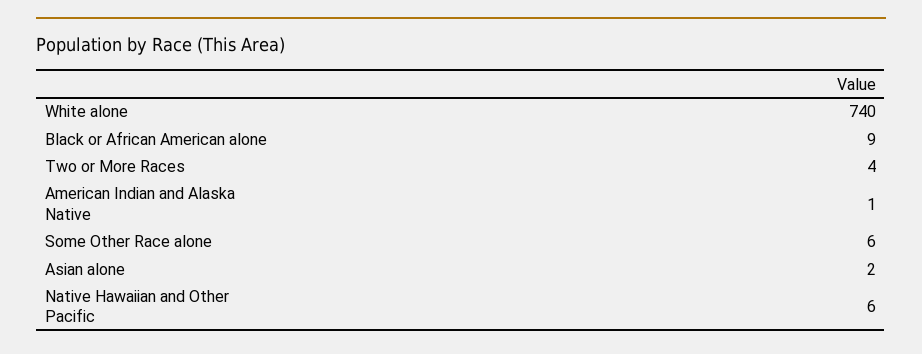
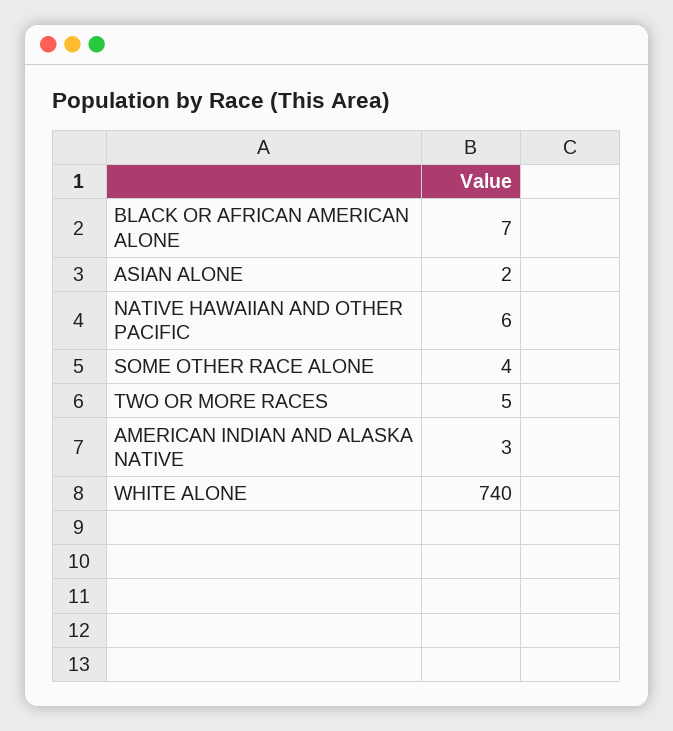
  {
    "White alone": 740,
-   "Black or African American alone": 9,
+   "Black or African American alone": 7,
-   "Two or More Races": 4,
+   "Two or More Races": 5,
-   "American Indian and Alaska Native": 1,
+   "American Indian and Alaska Native": 3,
-   "Some Other Race alone": 6,
+   "Some Other Race alone": 4,
    "Asian alone": 2,
    "Native Hawaiian and Other Pacific": 6
  }

